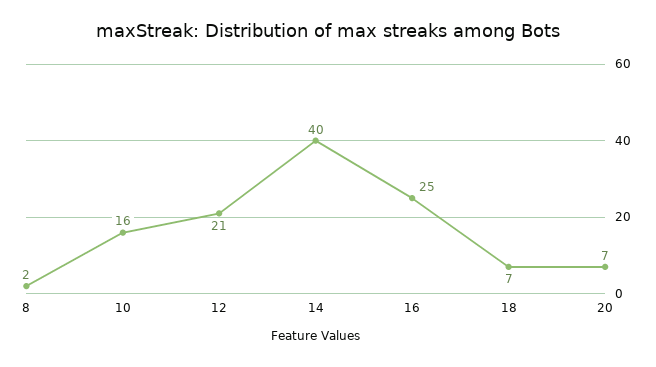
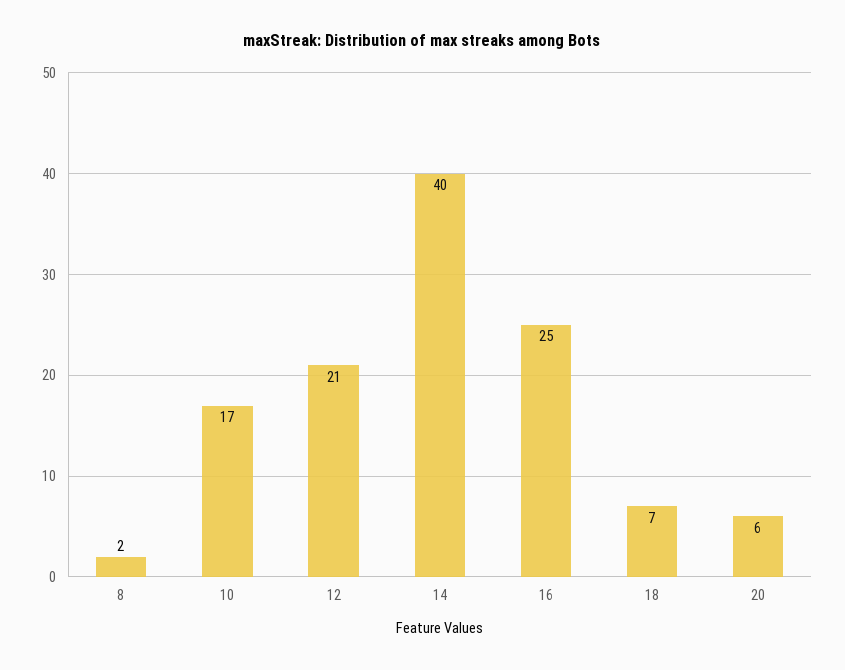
  {
    "8": 2,
-   "10": 16,
+   "10": 17,
    "12": 21,
    "14": 40,
    "16": 25,
    "18": 7,
-   "20": 7
+   "20": 6
  }

